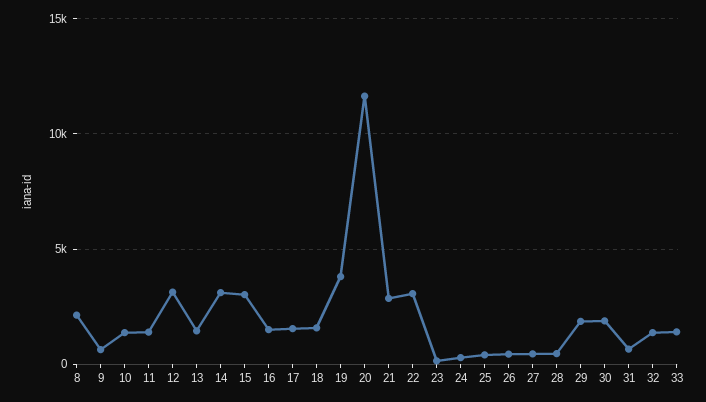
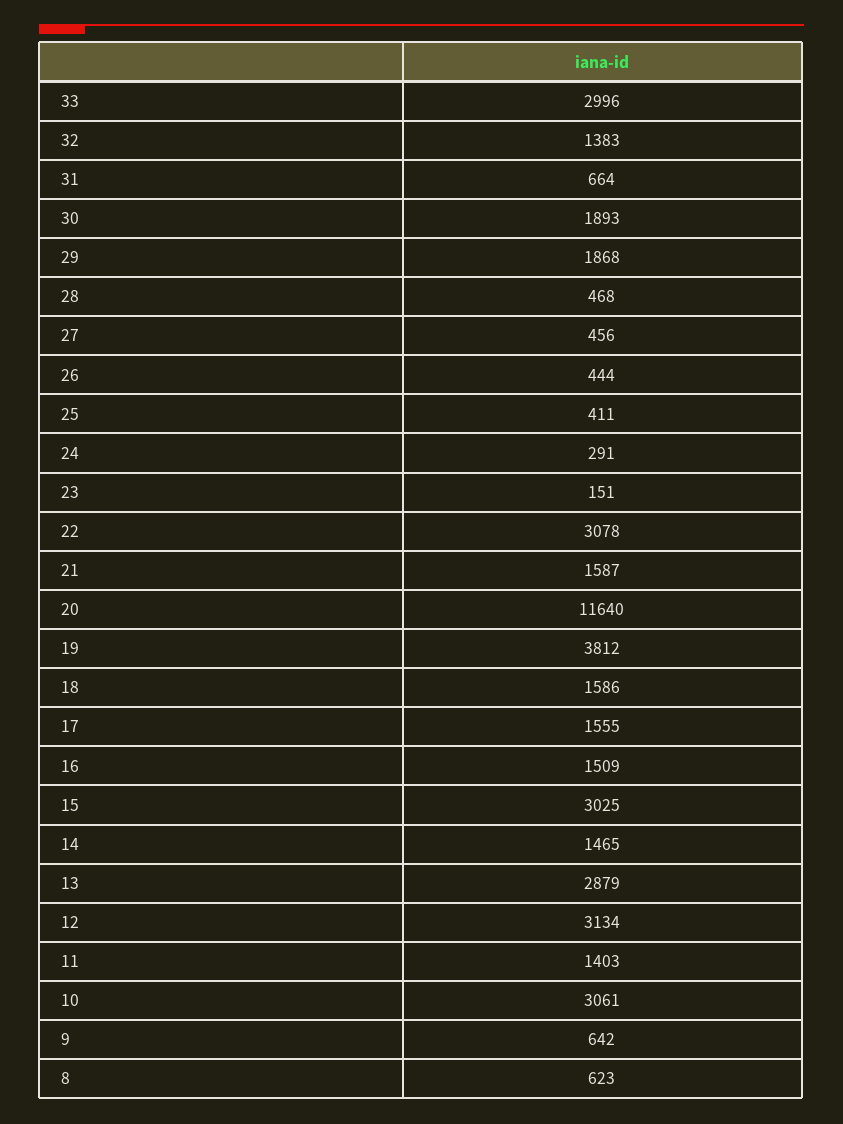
  {
-   "8": 2000,
+   "8": 623,
    "9": 642,
-   "10": 1500,
+   "10": 3061,
    "11": 1403,
    "12": 3134,
-   "13": 1500,
+   "13": 2879,
-   "14": 3000,
+   "14": 1465,
    "15": 3025,
    "16": 1509,
    "17": 1555,
    "18": 1586,
    "19": 3812,
    "20": 11640,
-   "21": 3000,
+   "21": 1587,
    "22": 3078,
    "23": 151,
    "24": 291,
    "25": 411,
    "26": 444,
    "27": 456,
    "28": 468,
    "29": 1868,
    "30": 1893,
    "31": 664,
    "32": 1383,
-   "33": 1500
+   "33": 2996
  }

